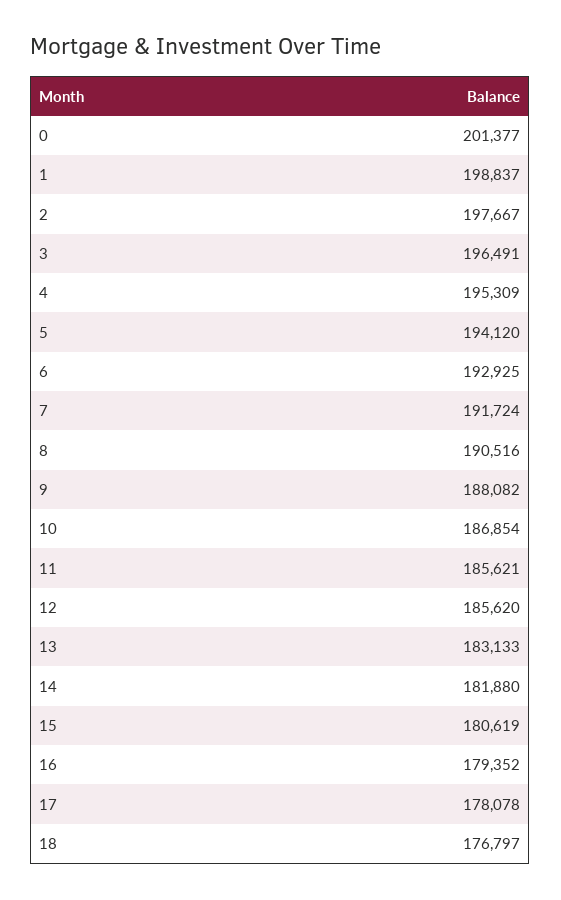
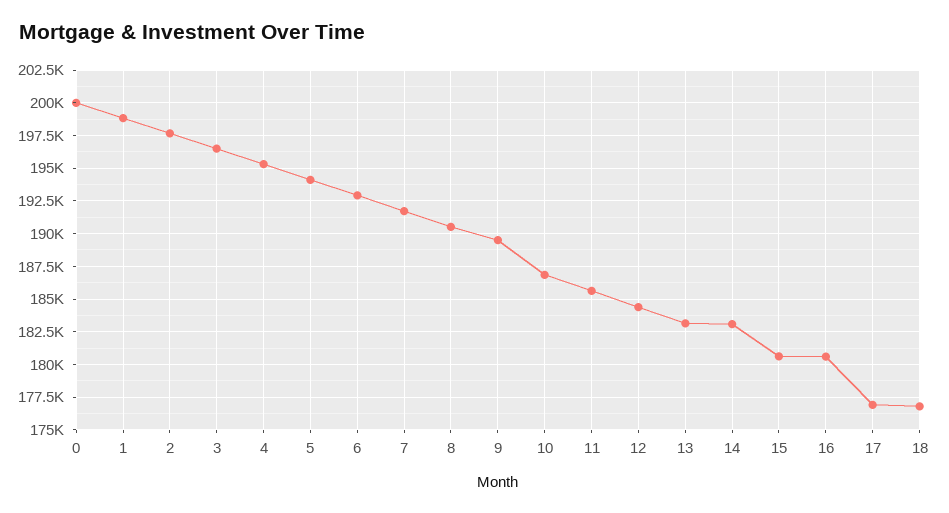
  {
-   "0": 201377,
+   "0": 200000,
    "1": 198837,
    "2": 197667,
    "3": 196491,
    "4": 195309,
    "5": 194120,
    "6": 192925,
    "7": 191724,
    "8": 190516,
-   "9": 188082,
+   "9": 189500,
    "10": 186854,
    "11": 185621,
-   "12": 185620,
+   "12": 184500,
    "13": 183133,
-   "14": 181880,
+   "14": 183000,
    "15": 180619,
-   "16": 179352,
+   "16": 180500,
-   "17": 178078,
+   "17": 177000,
    "18": 176797
  }

